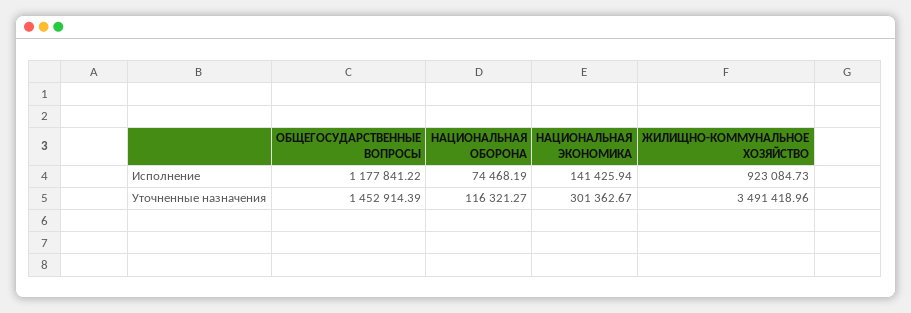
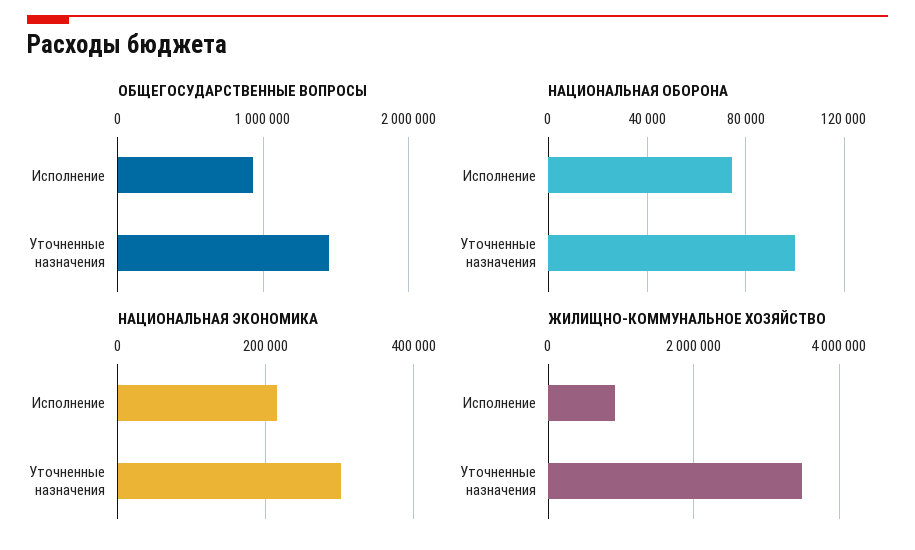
  {
    "ОБЩЕГОСУДАРСТВЕННЫЕ ВОПРОСЫ": {
-     "Исполнение": 1177841.22,
+     "Исполнение": 900000,
      "Уточненные назначения": 1452914.39
    },
    "НАЦИОНАЛЬНАЯ ОБОРОНА": {
      "Исполнение": 74468.19,
-     "Уточненные назначения": 116321.27
+     "Уточненные назначения": 100000
    },
    "НАЦИОНАЛЬНАЯ ЭКОНОМИКА": {
-     "Исполнение": 141425.94,
+     "Исполнение": 220000,
      "Уточненные назначения": 301362.67
    },
    "ЖИЛИЩНО-КОММУНАЛЬНОЕ ХОЗЯЙСТВО": {
      "Исполнение": 923084.73,
      "Уточненные назначения": 3491418.96
    }
  }

